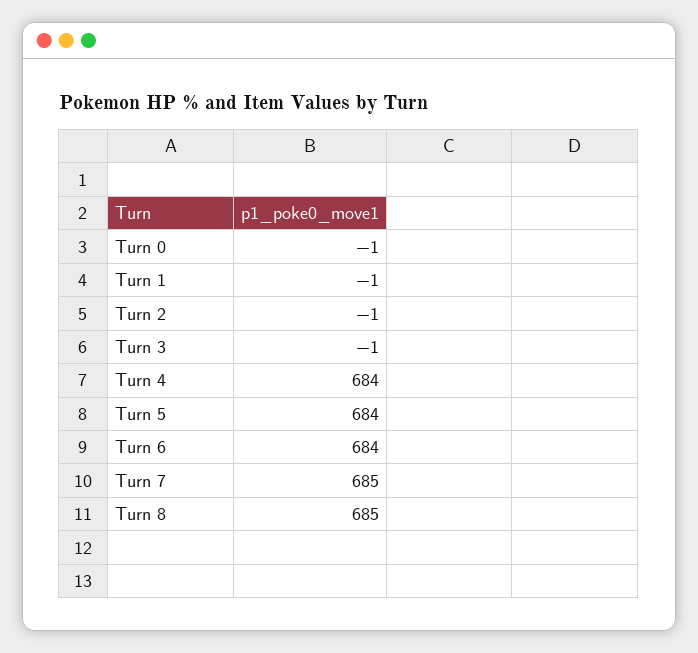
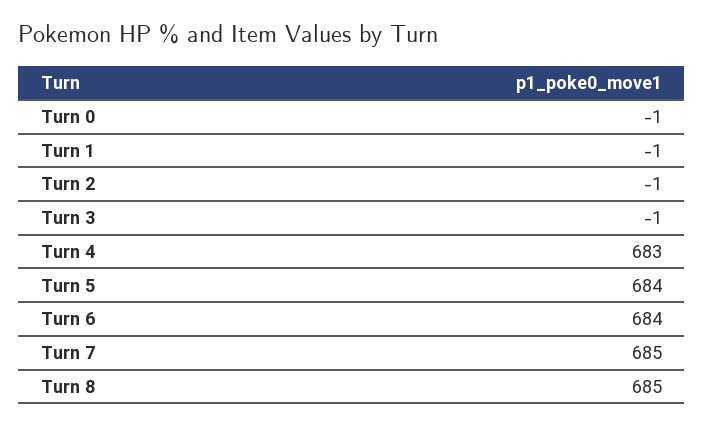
  {
    "Turn 0": -1,
    "Turn 1": -1,
    "Turn 2": -1,
    "Turn 3": -1,
-   "Turn 4": 684,
+   "Turn 4": 683,
    "Turn 5": 684,
    "Turn 6": 684,
    "Turn 7": 685,
    "Turn 8": 685
  }

